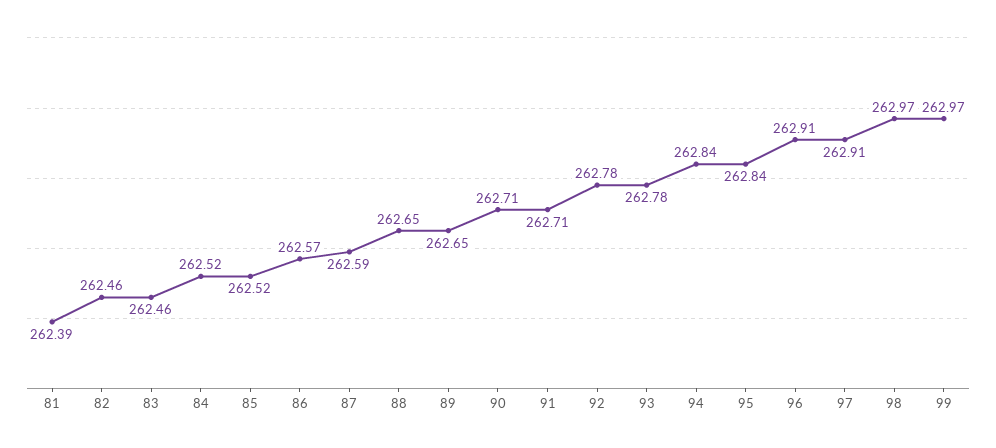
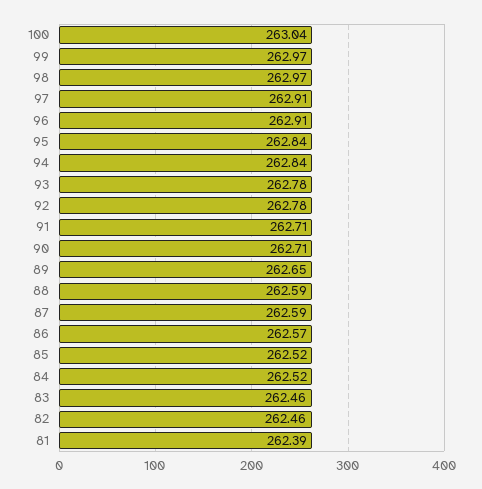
  {
    "81": 262.39,
    "82": 262.46,
    "83": 262.46,
    "84": 262.52,
    "85": 262.52,
    "86": 262.57,
    "87": 262.59,
-   "88": 262.65,
+   "88": 262.59,
    "89": 262.65,
    "90": 262.71,
    "91": 262.71,
    "92": 262.78,
    "93": 262.78,
    "94": 262.84,
    "95": 262.84,
    "96": 262.91,
    "97": 262.91,
    "98": 262.97,
-   "99": 262.97
+   "99": 262.97,
+   "100": 263.04
  }

